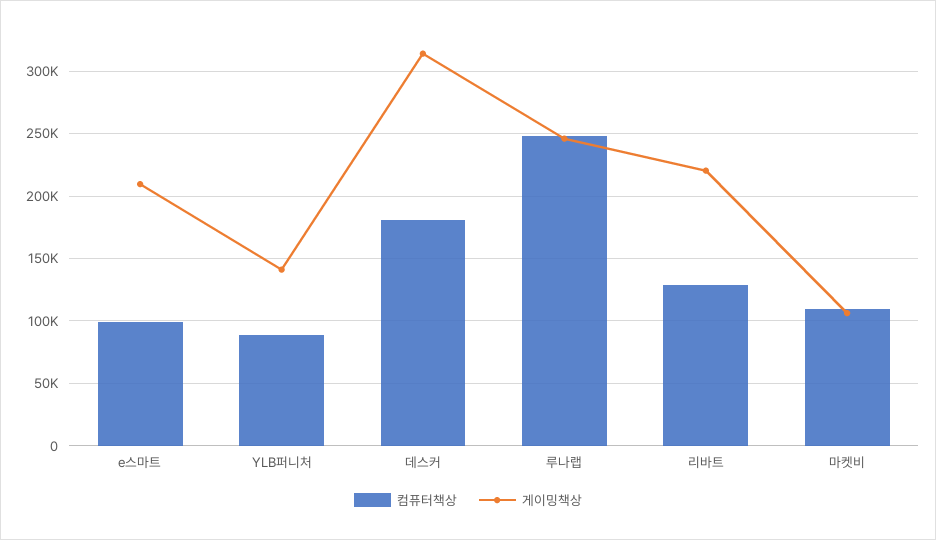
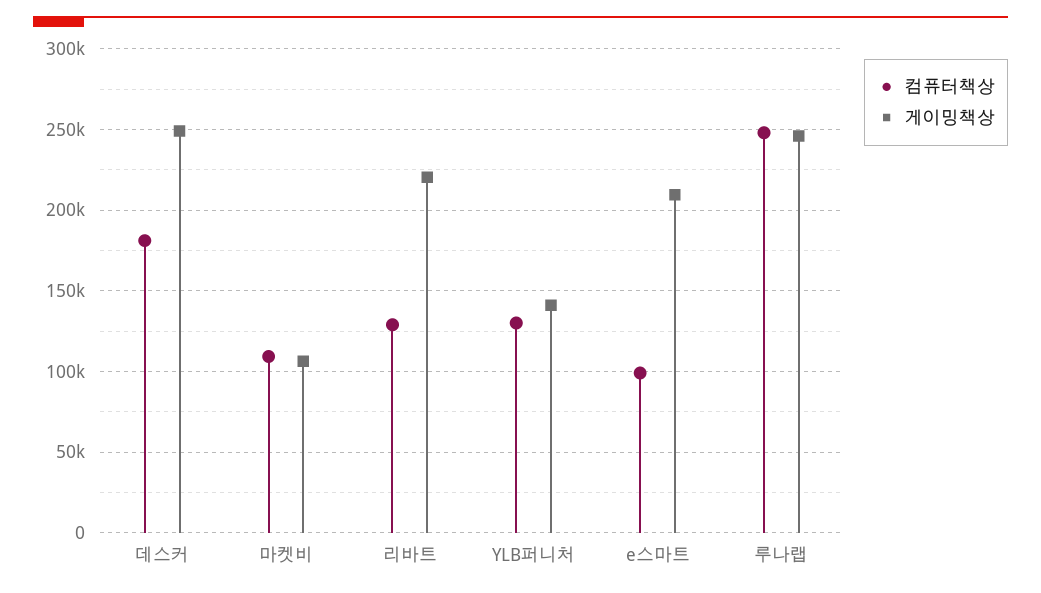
  {
    "컴퓨터책상": {
      "e스마트": 100000,
-     "YLB퍼니처": 90000,
+     "YLB퍼니처": 130000,
      "데스커": 180000,
      "루나랩": 250000,
      "리바트": 130000,
      "마켓비": 110000
    },
    "게이밍책상": {
      "e스마트": 210000,
      "YLB퍼니처": 140000,
-     "데스커": 315000,
+     "데스커": 250000,
      "루나랩": 245000,
      "리바트": 220000,
      "마켓비": 105000
    }
  }

